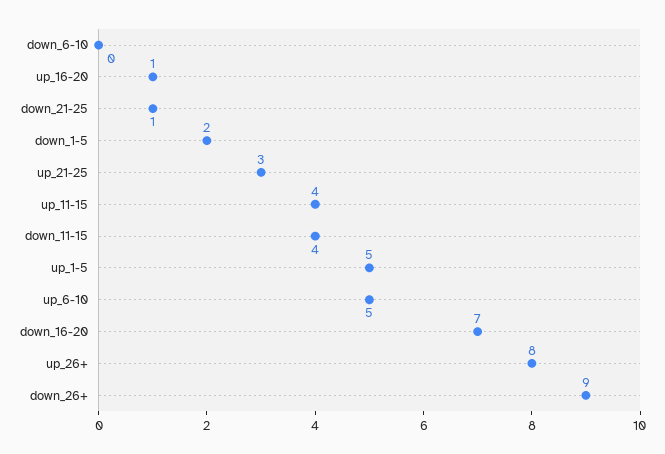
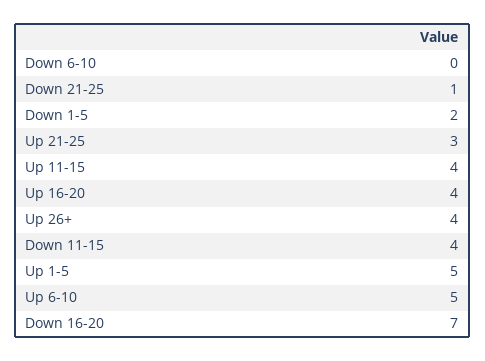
  {
    "down_6-10": 0,
-   "up_16-20": 1,
+   "up_16-20": 4,
    "down_21-25": 1,
    "down_1-5": 2,
    "up_21-25": 3,
    "up_11-15": 4,
    "down_11-15": 4,
    "up_1-5": 5,
    "up_6-10": 5,
    "down_16-20": 7,
-   "up_26+": 8,
+   "up_26+": 4
-   "down_26+": 9
  }

